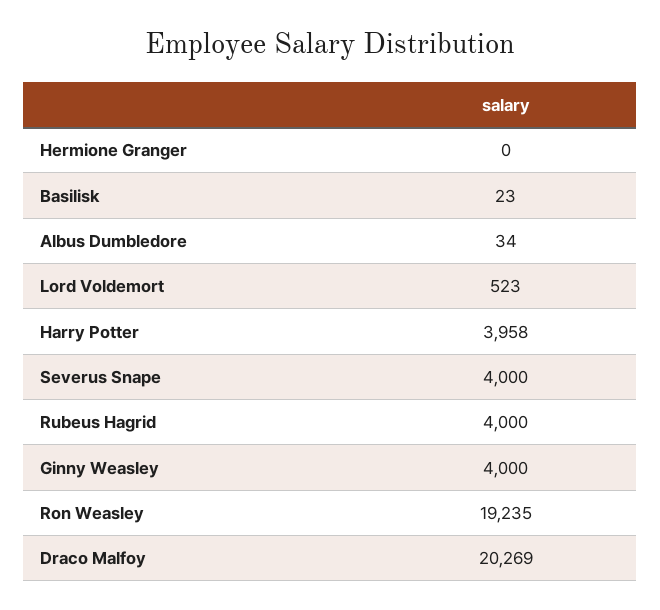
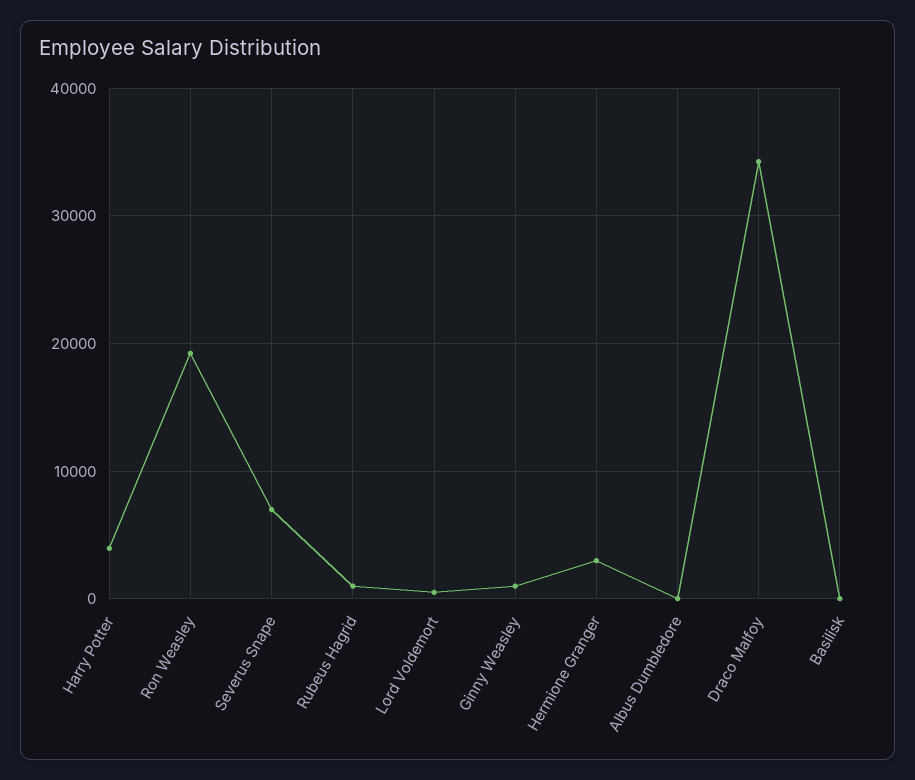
  {
-   "Hermione Granger": 0,
+   "Hermione Granger": 3000,
    "Basilisk": 23,
    "Albus Dumbledore": 34,
    "Lord Voldemort": 523,
    "Harry Potter": 3958,
-   "Severus Snape": 4000,
+   "Severus Snape": 7000,
-   "Rubeus Hagrid": 4000,
+   "Rubeus Hagrid": 1000,
-   "Ginny Weasley": 4000,
+   "Ginny Weasley": 1000,
    "Ron Weasley": 19235,
-   "Draco Malfoy": 20269
+   "Draco Malfoy": 34000
  }

